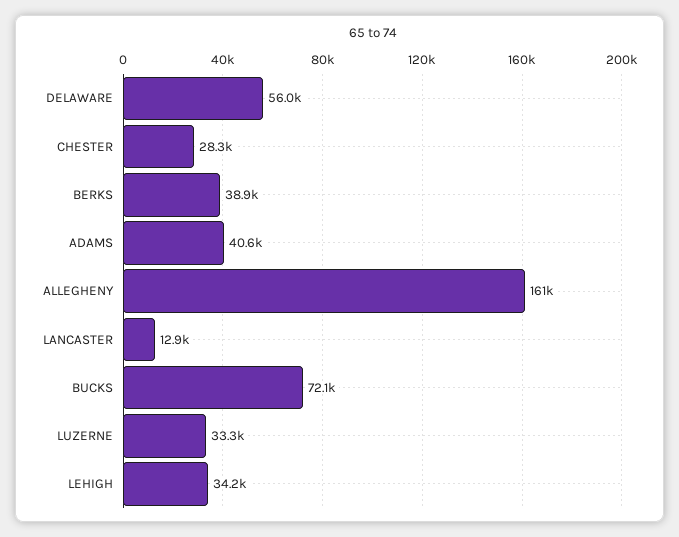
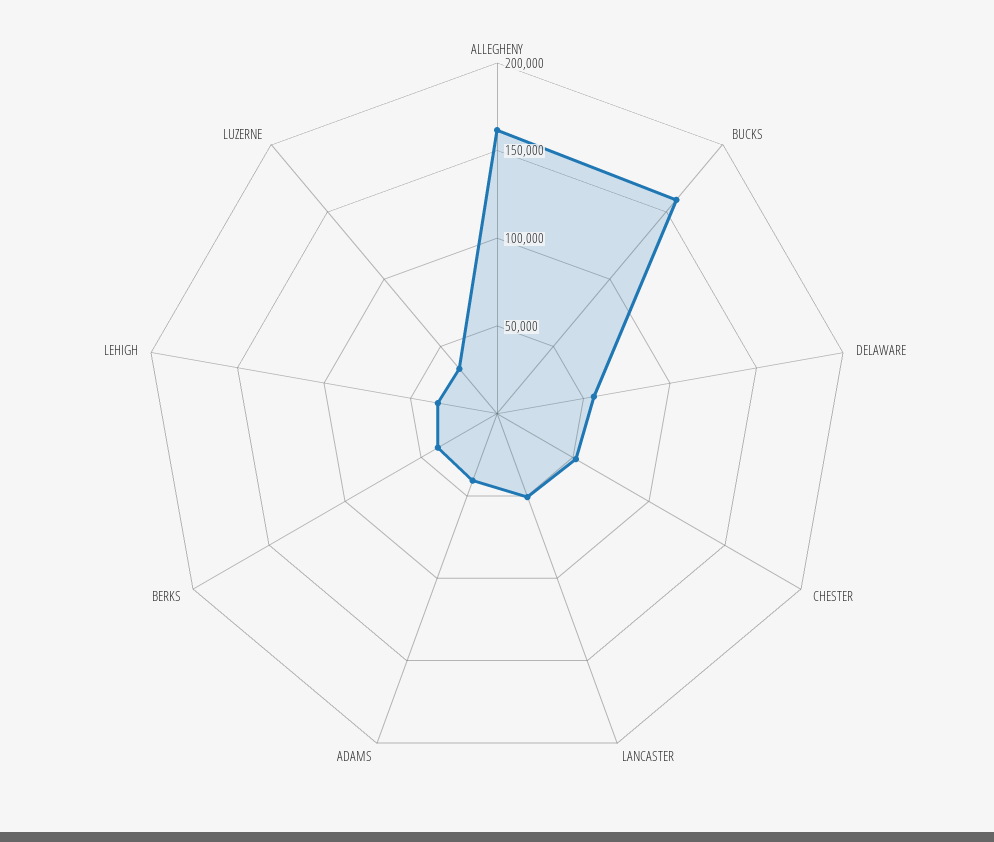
  {
    "DELAWARE": 56000,
-   "CHESTER": 28300,
+   "CHESTER": 50000,
    "BERKS": 38900,
    "ADAMS": 40600,
    "ALLEGHENY": 161000,
-   "LANCASTER": 12900,
+   "LANCASTER": 50000,
-   "BUCKS": 72100,
+   "BUCKS": 160000,
    "LUZERNE": 33300,
    "LEHIGH": 34200
  }

